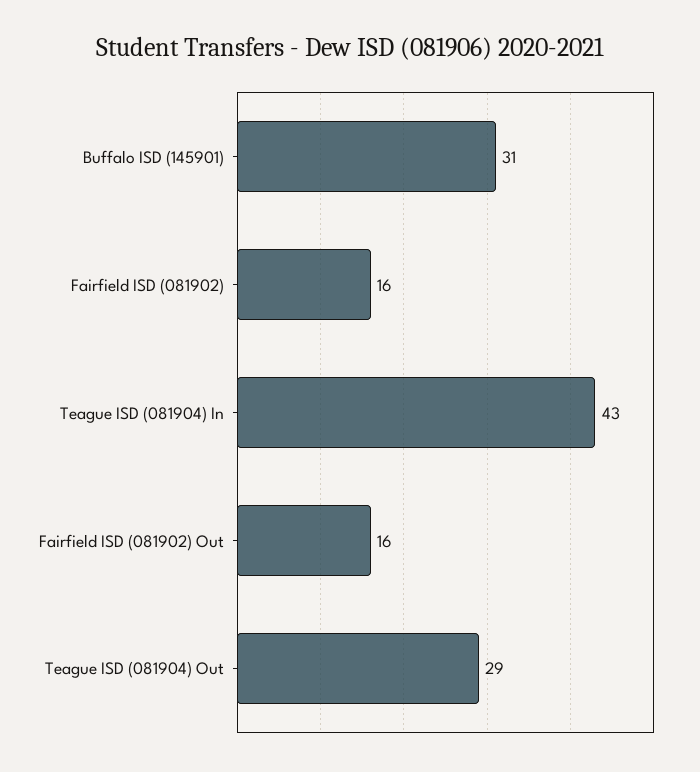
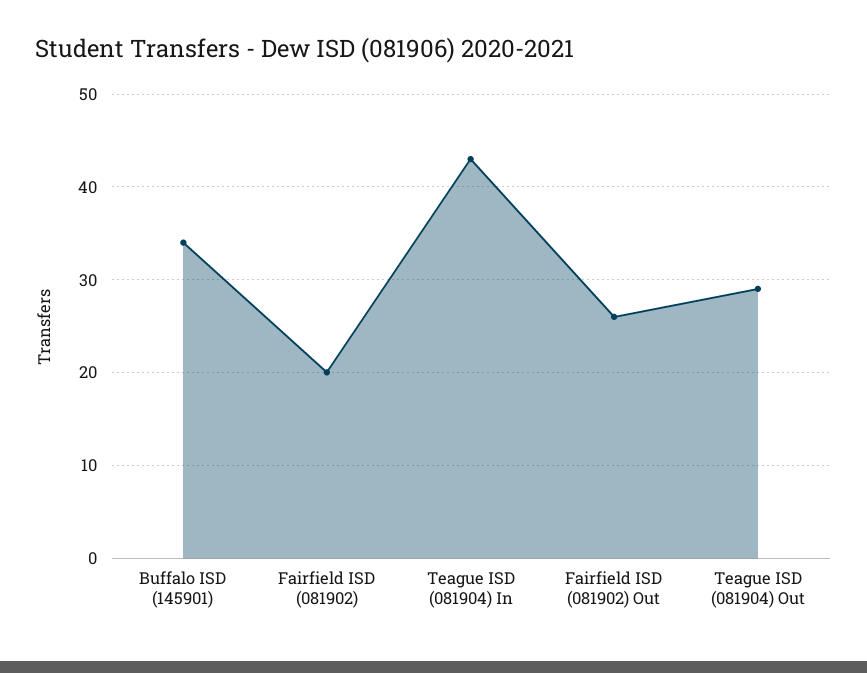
  {
-   "Buffalo ISD (145901)": 31,
+   "Buffalo ISD (145901)": 34,
-   "Fairfield ISD (081902)": 16,
+   "Fairfield ISD (081902)": 20,
    "Teague ISD (081904) In": 43,
-   "Fairfield ISD (081902) Out": 16,
+   "Fairfield ISD (081902) Out": 26,
    "Teague ISD (081904) Out": 29
  }

